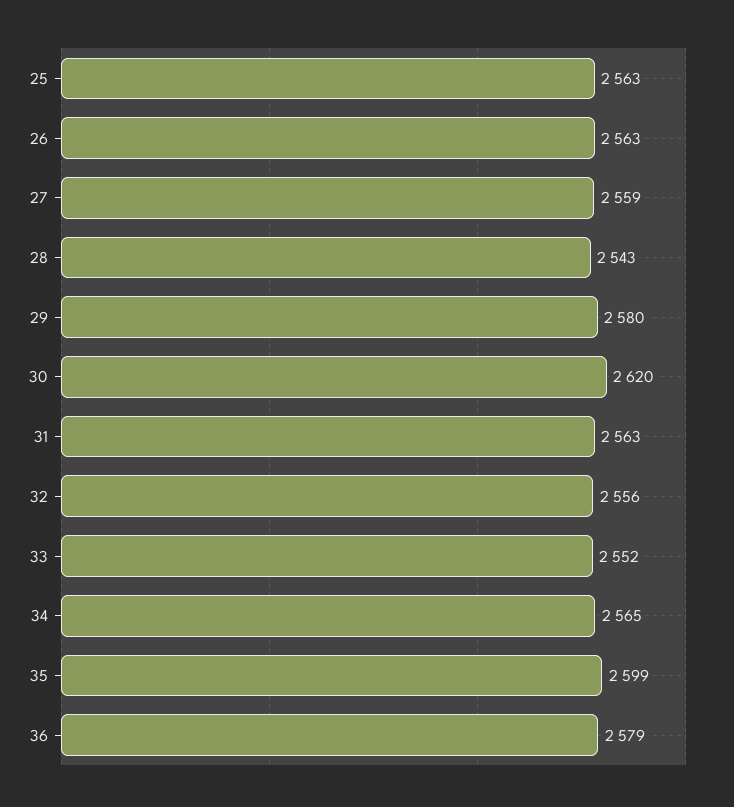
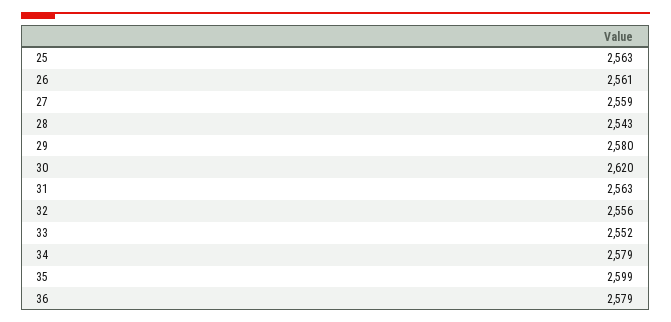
  {
    "25": 2563,
-   "26": 2563,
+   "26": 2561,
    "27": 2559,
    "28": 2543,
    "29": 2580,
    "30": 2620,
    "31": 2563,
    "32": 2556,
    "33": 2552,
-   "34": 2565,
+   "34": 2579,
    "35": 2599,
    "36": 2579
  }

